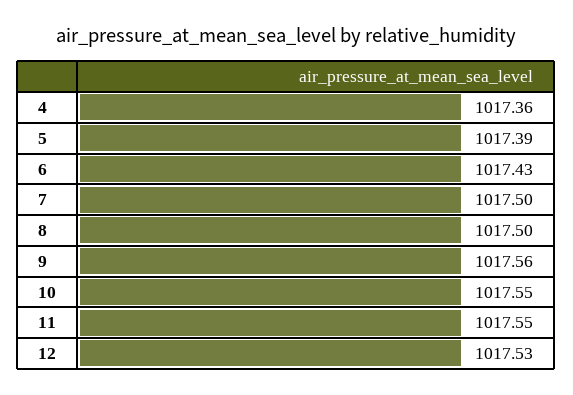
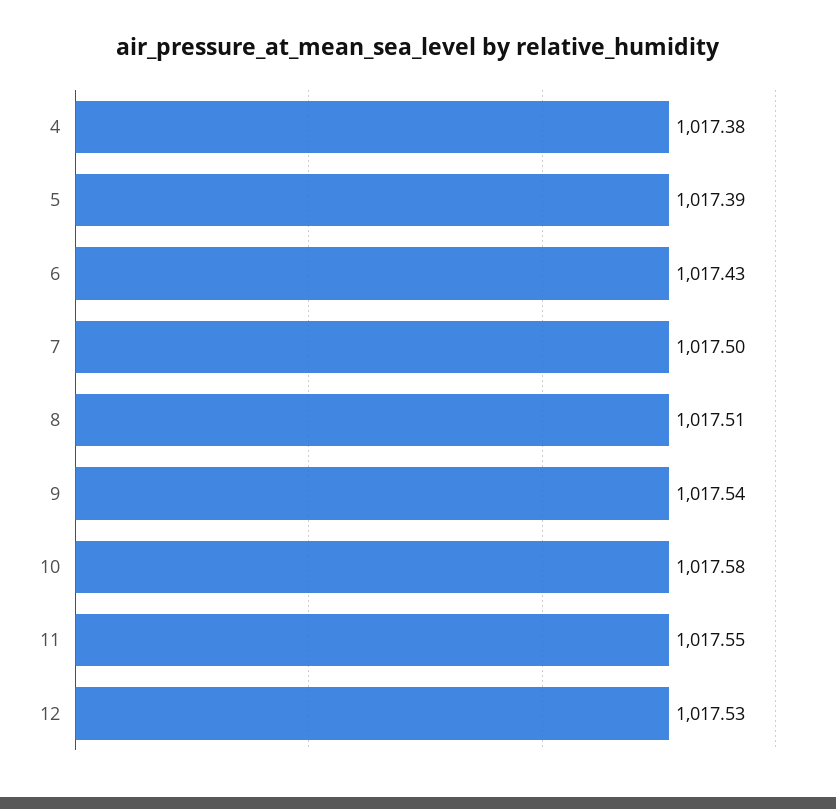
  {
-   "4": 1017.36,
+   "4": 1017.38,
    "5": 1017.39,
    "6": 1017.43,
    "7": 1017.5,
-   "8": 1017.5,
+   "8": 1017.51,
-   "9": 1017.56,
+   "9": 1017.54,
-   "10": 1017.55,
+   "10": 1017.58,
    "11": 1017.55,
    "12": 1017.53
  }

